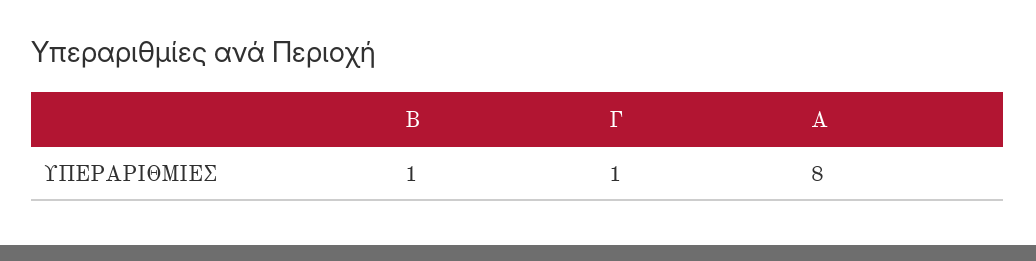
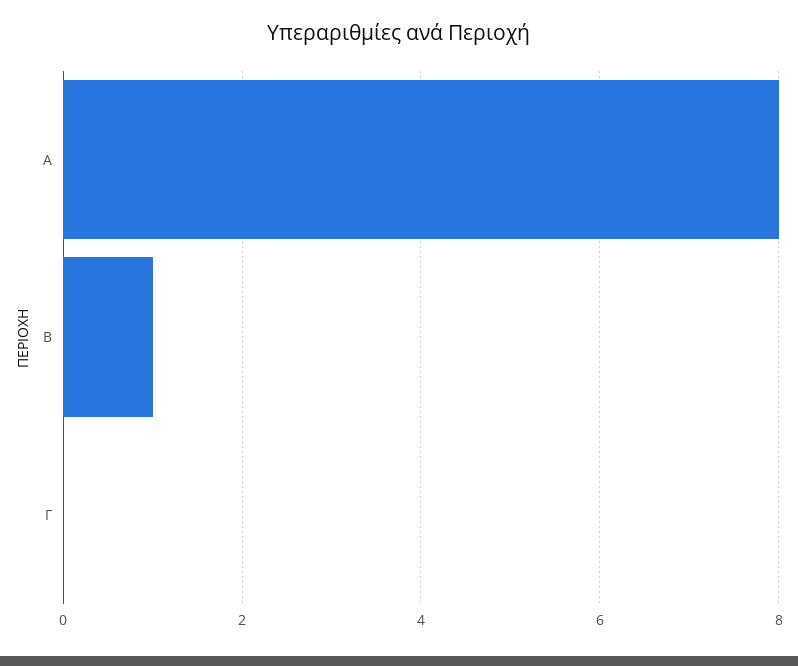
  {
    "Β": 1,
-   "Γ": 1,
+   "Γ": 0,
    "Α": 8
  }

